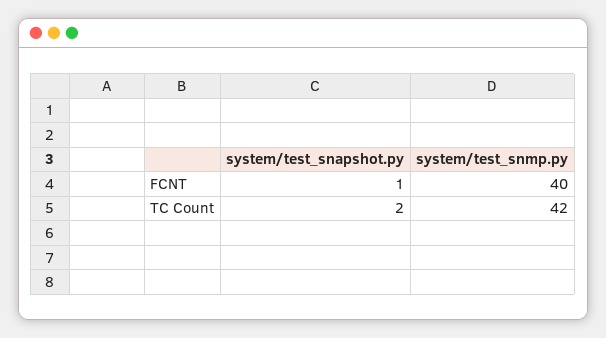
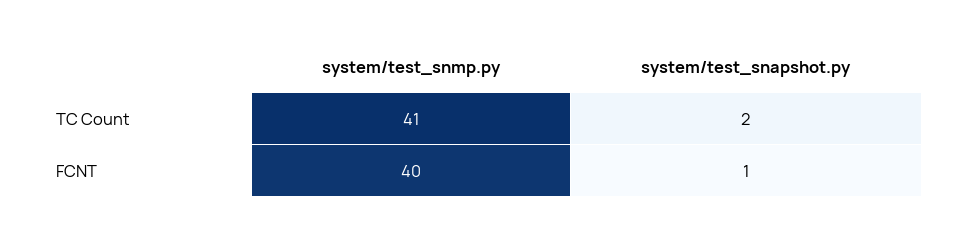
  {
    "system/test_snapshot.py": {
      "FCNT": 1,
      "TC Count": 2
    },
    "system/test_snmp.py": {
      "FCNT": 40,
-     "TC Count": 42
+     "TC Count": 41
    }
  }

